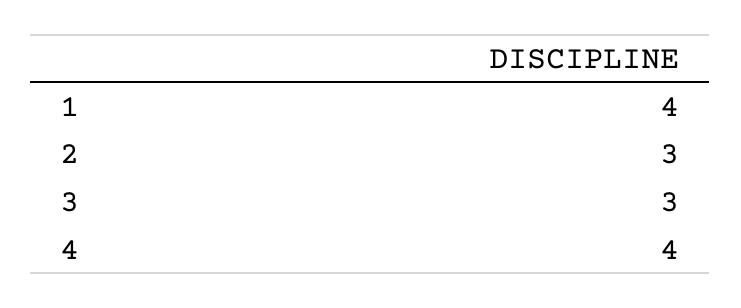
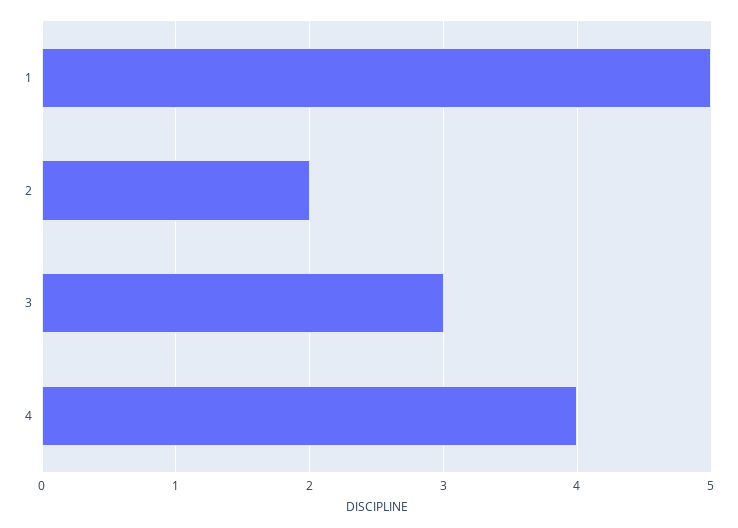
  {
-   "1": 4,
+   "1": 5,
-   "2": 3,
+   "2": 2,
    "3": 3,
    "4": 4
  }

